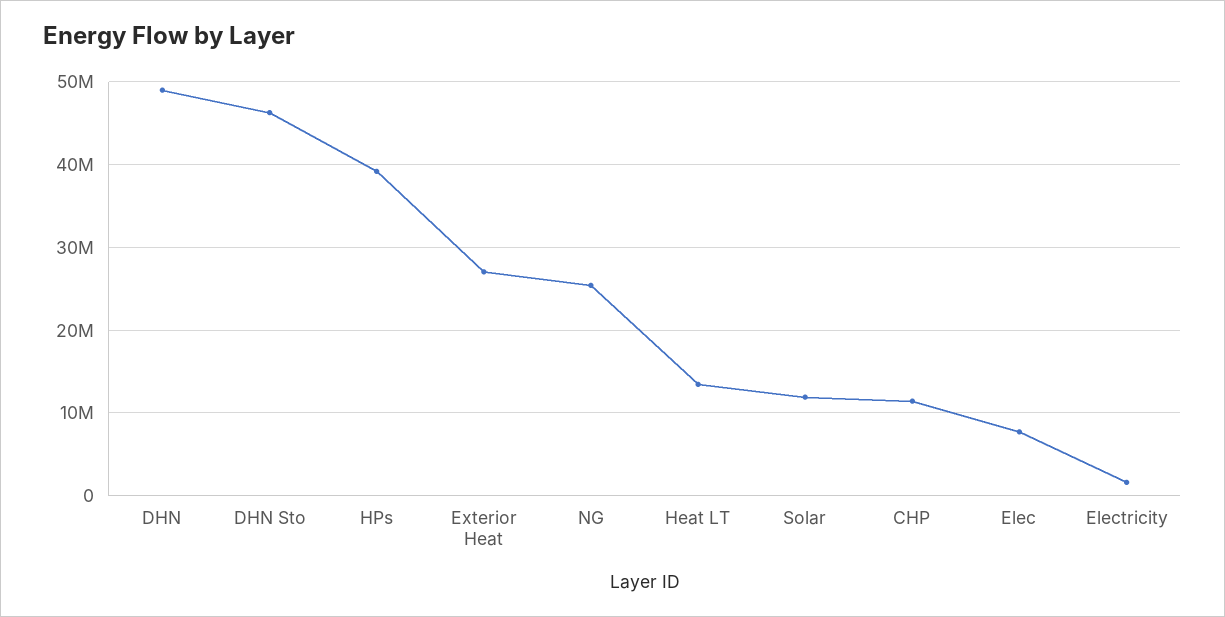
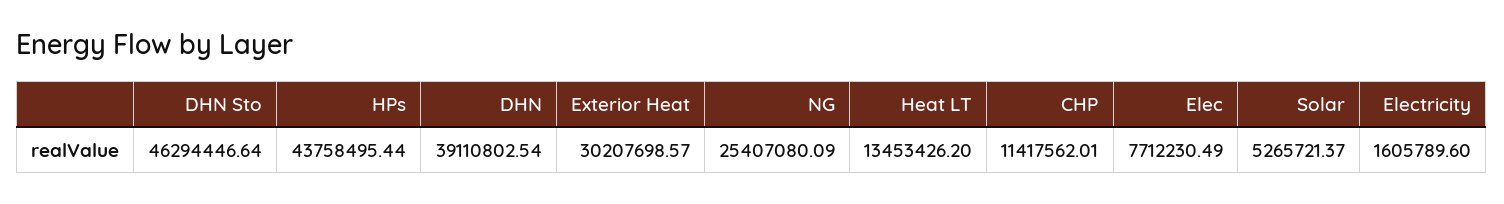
  {
-   "DHN": 49000000,
+   "DHN": 39110802.54,
    "DHN Sto": 46294446.64,
-   "HPs": 39000000,
+   "HPs": 43758495.44,
-   "Exterior Heat": 27000000,
+   "Exterior Heat": 30207698.57,
    "NG": 25407080.09,
    "Heat LT": 13453426.2,
-   "Solar": 12000000,
+   "Solar": 5265721.37,
    "CHP": 11417562.01,
    "Elec": 7712230.49,
    "Electricity": 1605789.6
  }

